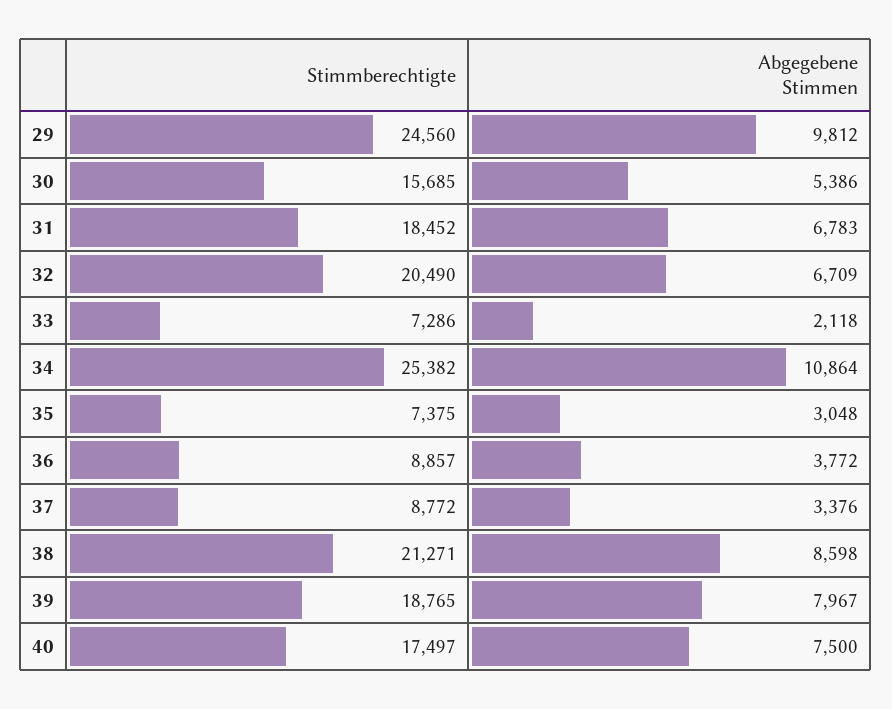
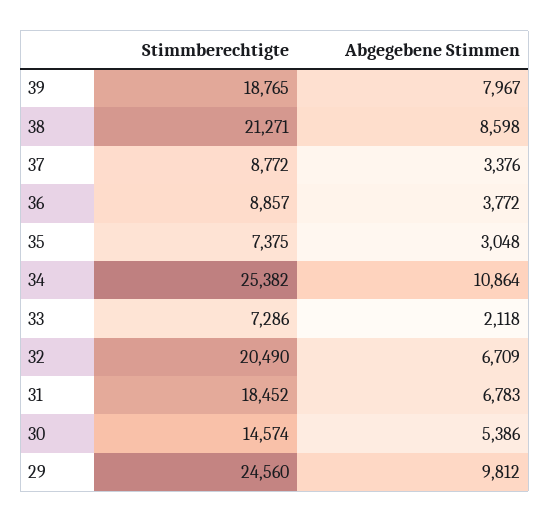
  {
    "Stimmberechtigte": {
      "29": 24560,
-     "30": 15685,
+     "30": 14574,
      "31": 18452,
      "32": 20490,
      "33": 7286,
      "34": 25382,
      "35": 7375,
      "36": 8857,
      "37": 8772,
      "38": 21271,
-     "39": 18765,
+     "39": 18765
-     "40": 17497
    },
    "Abgegebene Stimmen": {
      "29": 9812,
      "30": 5386,
      "31": 6783,
      "32": 6709,
      "33": 2118,
      "34": 10864,
      "35": 3048,
      "36": 3772,
      "37": 3376,
      "38": 8598,
-     "39": 7967,
+     "39": 7967
-     "40": 7500
    }
  }

